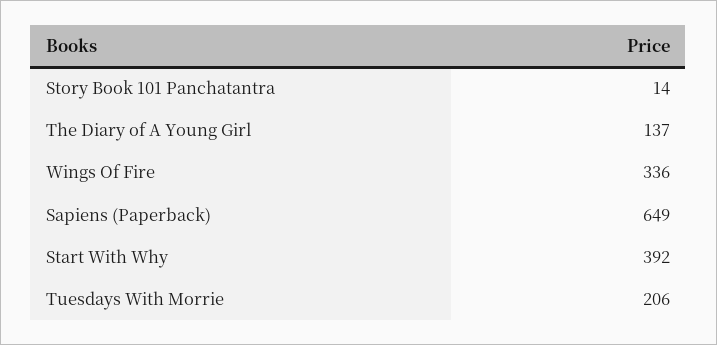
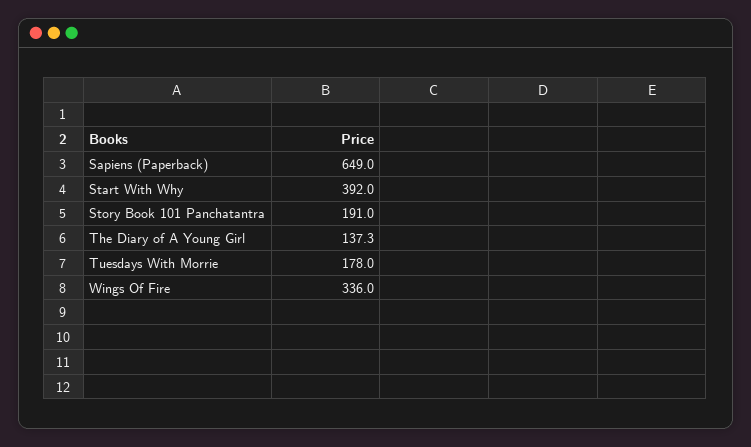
  {
-   "Story Book 101 Panchatantra": 14,
+   "Story Book 101 Panchatantra": 191,
-   "The Diary of A Young Girl": 137,
+   "The Diary of A Young Girl": 137.3,
    "Wings Of Fire": 336,
    "Sapiens (Paperback)": 649,
    "Start With Why": 392,
-   "Tuesdays With Morrie": 206
+   "Tuesdays With Morrie": 178
  }

